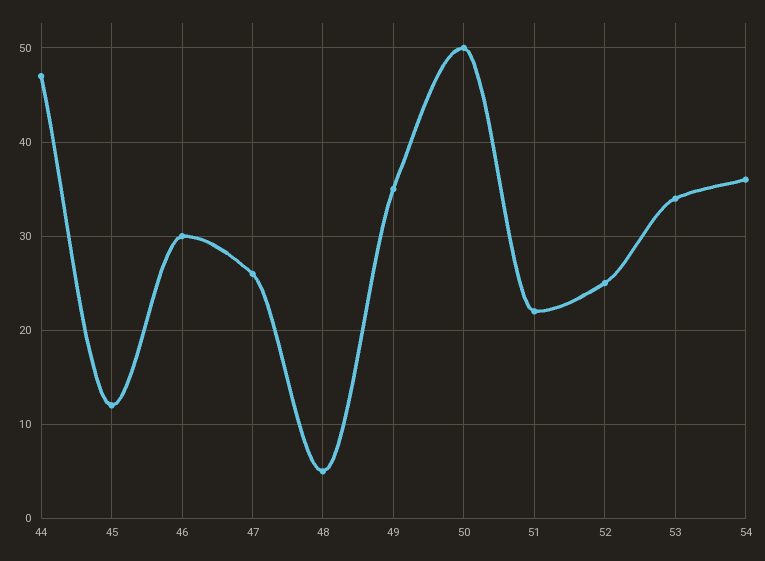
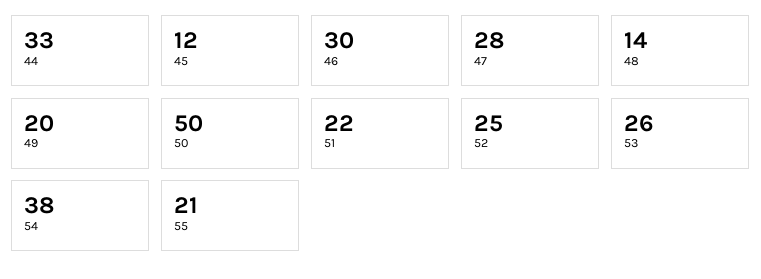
  {
-   "44": 47,
+   "44": 33,
    "45": 12,
    "46": 30,
-   "47": 26,
+   "47": 28,
-   "48": 5,
+   "48": 14,
-   "49": 35,
+   "49": 20,
    "50": 50,
    "51": 22,
    "52": 25,
-   "53": 34,
+   "53": 26,
-   "54": 36
+   "54": 38,
+   "55": 21
  }

